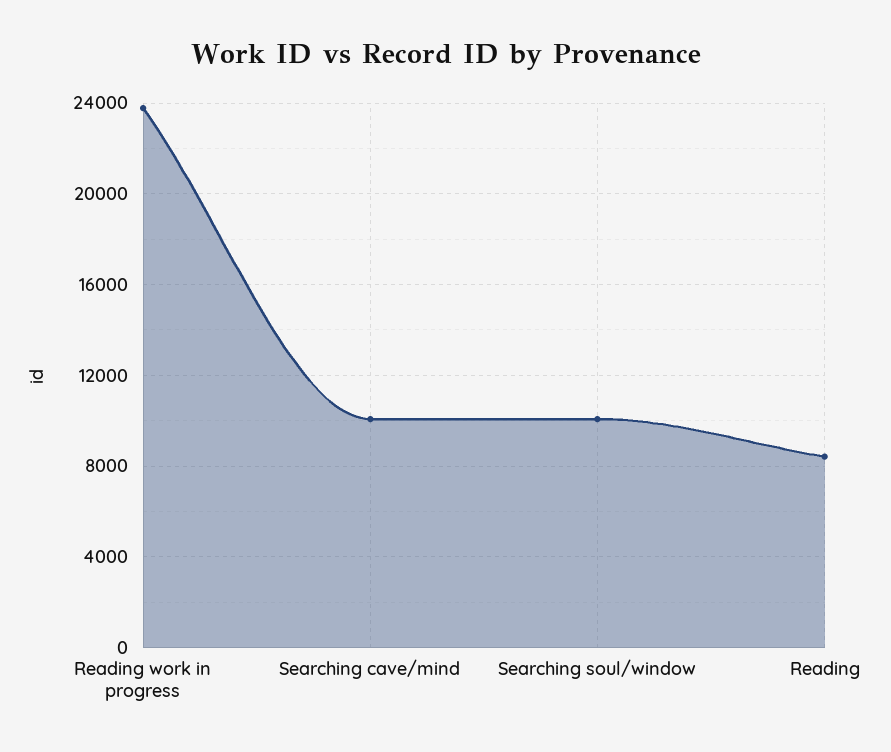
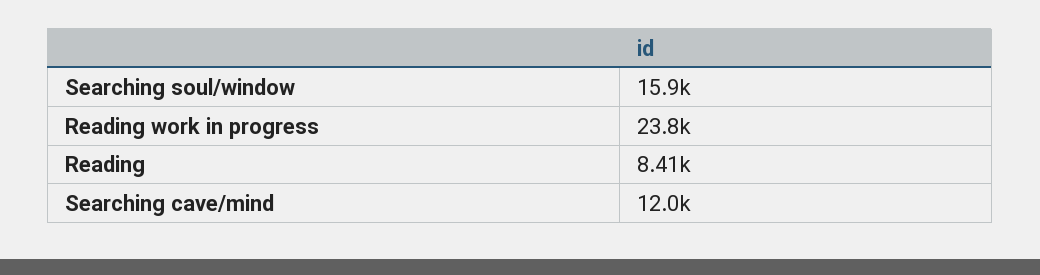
  {
    "Reading work in progress": 23800,
-   "Searching cave/mind": 10000,
+   "Searching cave/mind": 12000,
-   "Searching soul/window": 10000,
+   "Searching soul/window": 15900,
    "Reading": 8410
  }

